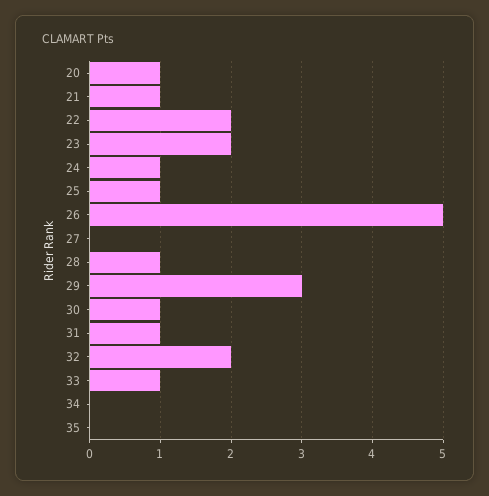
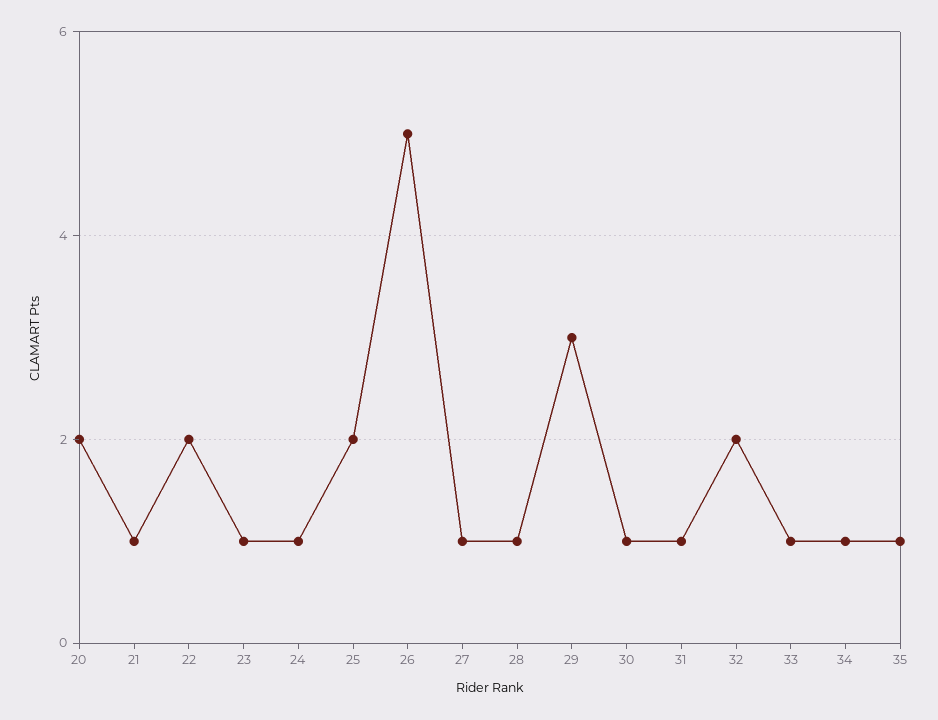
  {
-   "20": 1,
+   "20": 2,
    "21": 1,
    "22": 2,
-   "23": 2,
+   "23": 1,
    "24": 1,
-   "25": 1,
+   "25": 2,
    "26": 5,
-   "27": 0,
+   "27": 1,
    "28": 1,
    "29": 3,
    "30": 1,
    "31": 1,
    "32": 2,
    "33": 1,
-   "34": 0,
+   "34": 1,
-   "35": 0
+   "35": 1
  }

